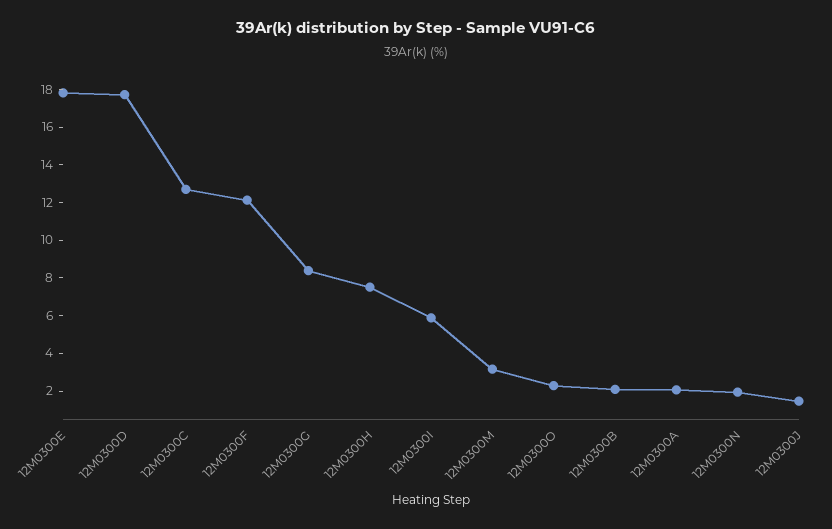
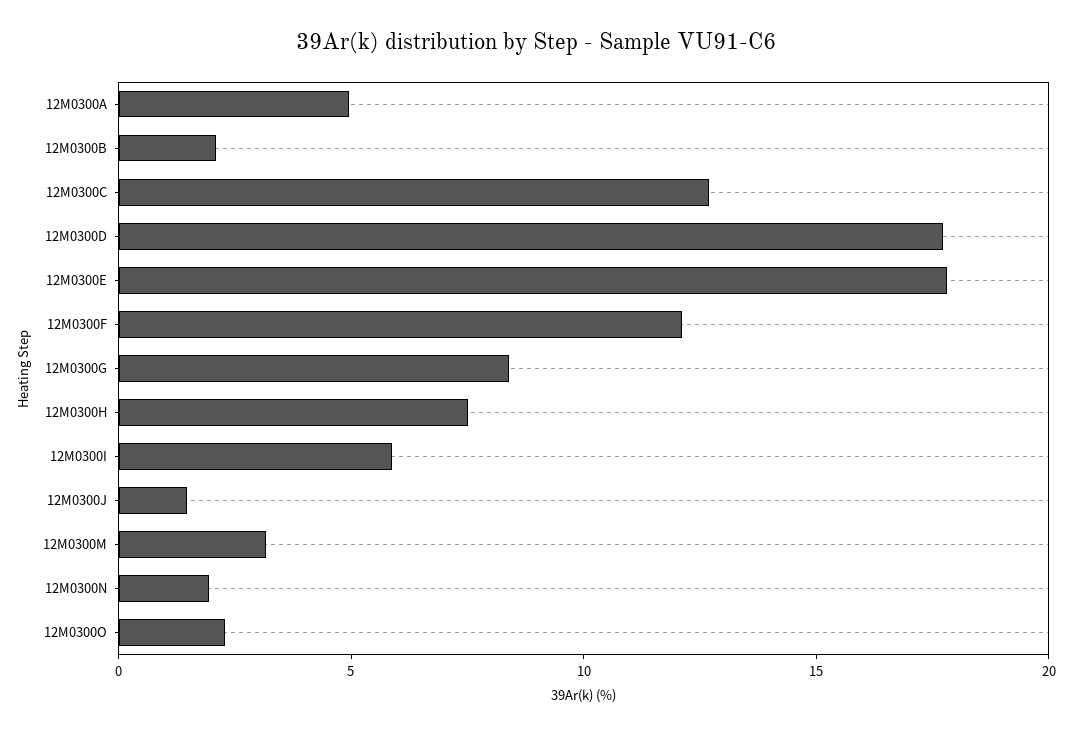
  {
    "12M0300E": 18,
    "12M0300D": 17.5,
    "12M0300C": 12.5,
    "12M0300F": 12,
    "12M0300G": 8.5,
    "12M0300H": 7.5,
    "12M0300I": 6,
    "12M0300M": 3,
    "12M0300O": 2.5,
    "12M0300B": 2,
-   "12M0300A": 2,
+   "12M0300A": 5,
    "12M0300N": 2,
    "12M0300J": 1.5
  }

